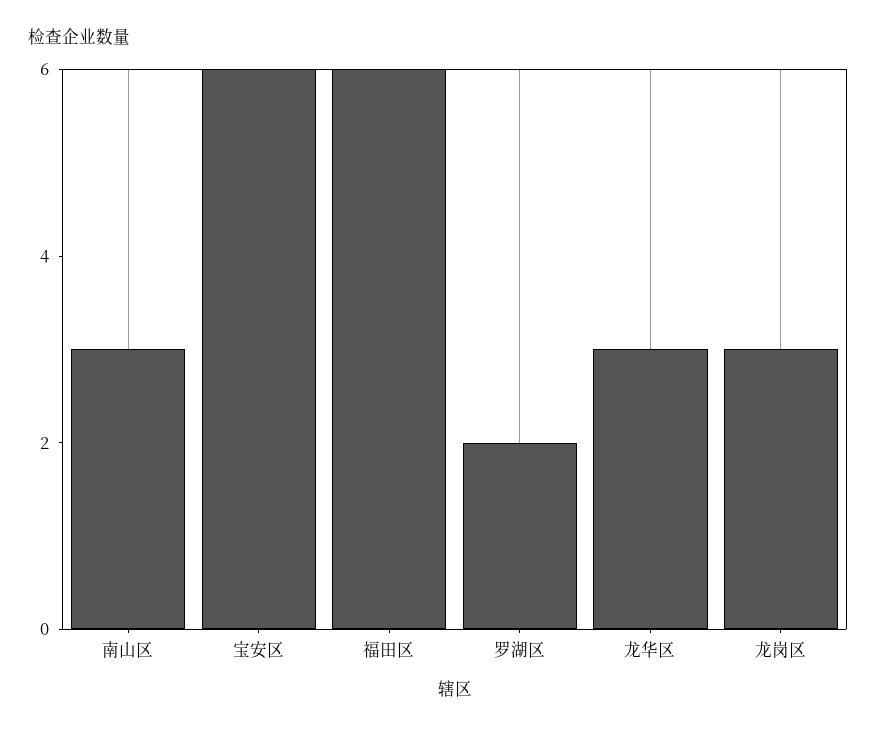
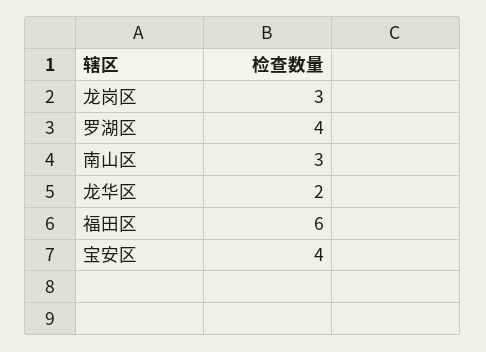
  {
    "南山区": 3,
-   "宝安区": 6,
+   "宝安区": 4,
    "福田区": 6,
-   "罗湖区": 2,
+   "罗湖区": 4,
-   "龙华区": 3,
+   "龙华区": 2,
    "龙岗区": 3
  }

